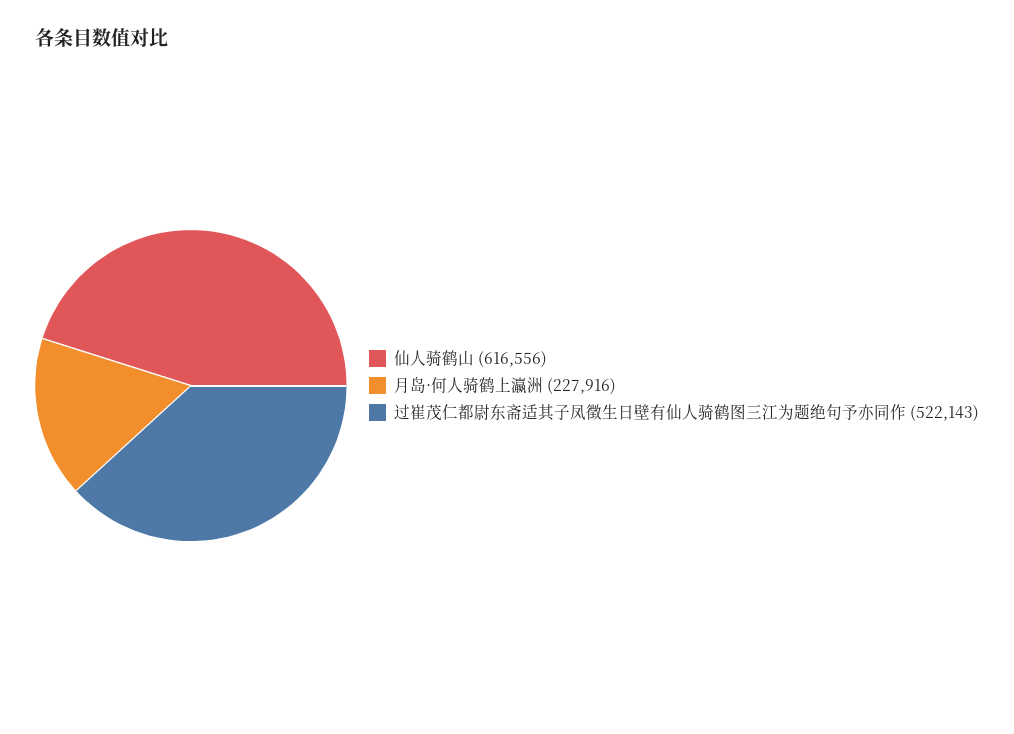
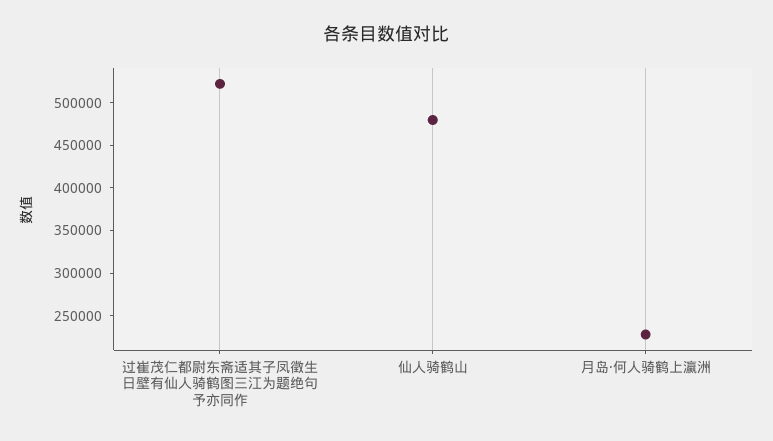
  {
-   "仙人骑鹤山": 616556,
+   "仙人骑鹤山": 480000,
    "月岛·何人骑鹤上瀛洲": 227916,
    "过崔茂仁都尉东斋适其子凤徵生日壁有仙人骑鹤图三江为题绝句予亦同作": 522143
  }

